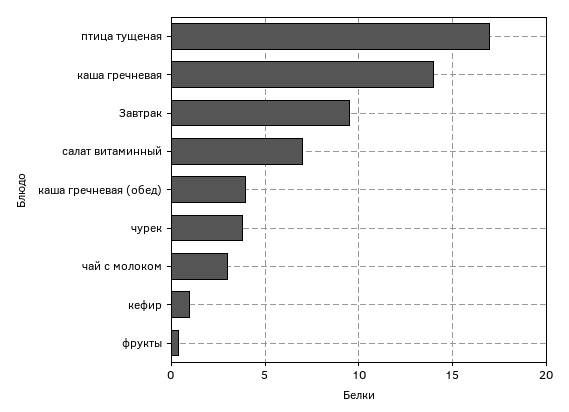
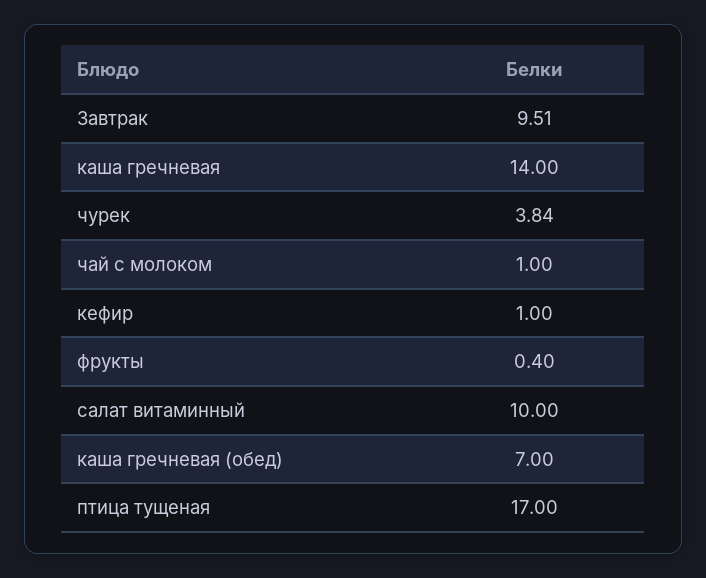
  {
    "птица тущеная": 17,
    "каша гречневая": 14,
    "Завтрак": 9.51,
-   "салат витаминный": 7,
+   "салат витаминный": 10,
-   "каша гречневая (обед)": 4,
+   "каша гречневая (обед)": 7,
    "чурек": 3.84,
-   "чай с молоком": 3,
+   "чай с молоком": 1,
    "кефир": 1,
    "фрукты": 0.4
  }

